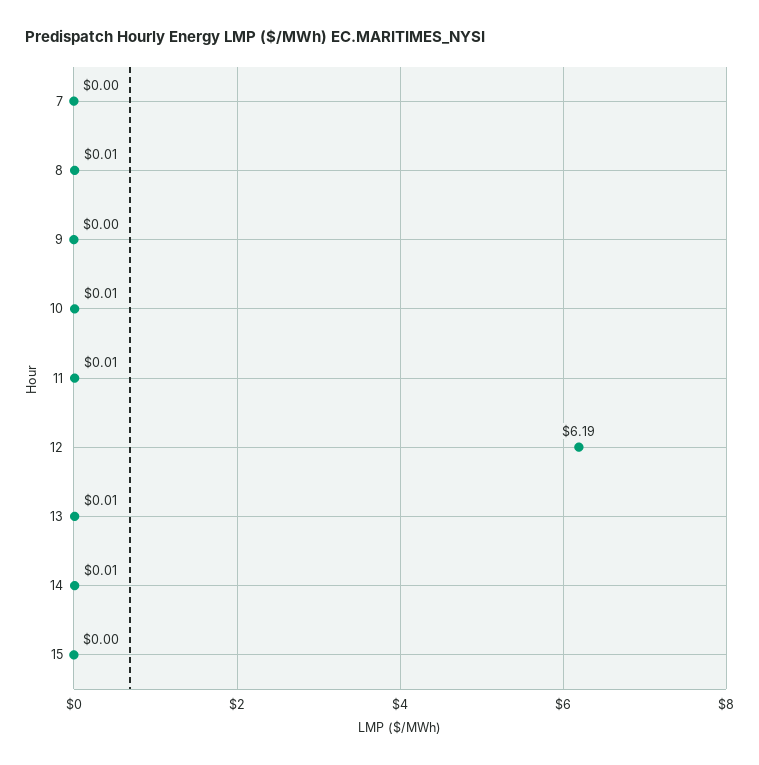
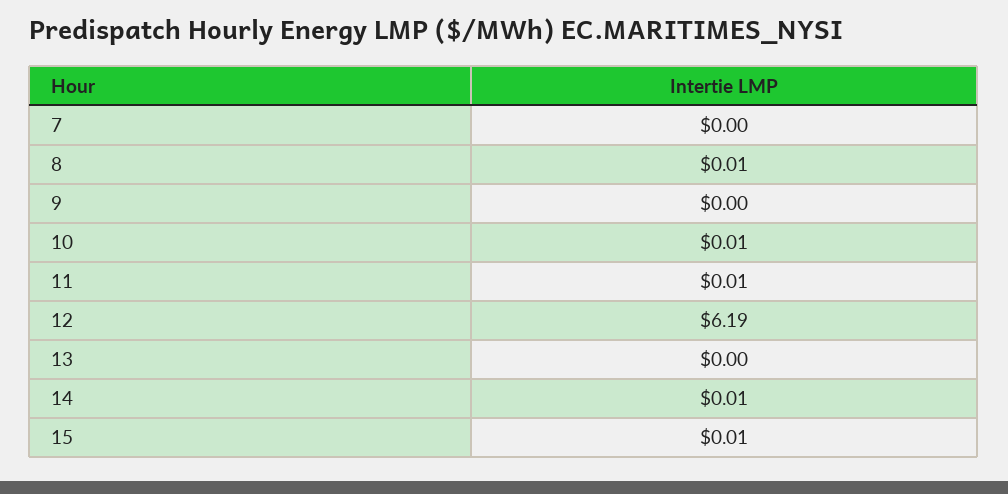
  {
    "7": 0,
    "8": 0.01,
    "9": 0,
    "10": 0.01,
    "11": 0.01,
    "12": 6.19,
-   "13": 0.01,
+   "13": 0,
    "14": 0.01,
-   "15": 0
+   "15": 0.01
  }

